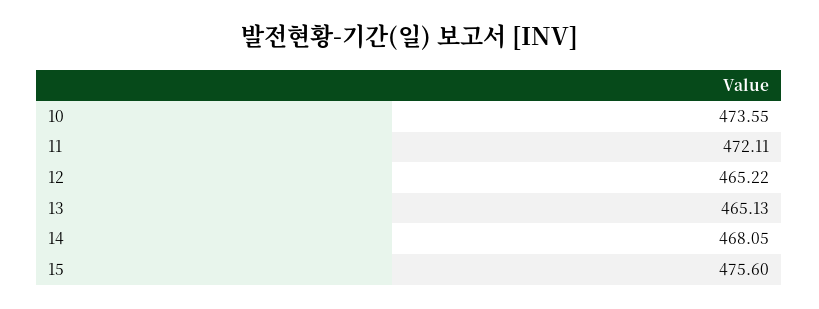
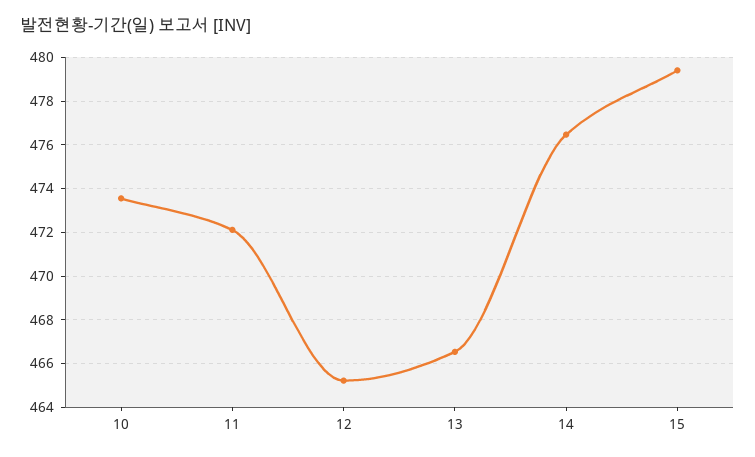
  {
    "10": 473.55,
    "11": 472.11,
    "12": 465.22,
-   "13": 465.13,
+   "13": 466.5,
-   "14": 468.05,
+   "14": 476.5,
-   "15": 475.6
+   "15": 479.5
  }

